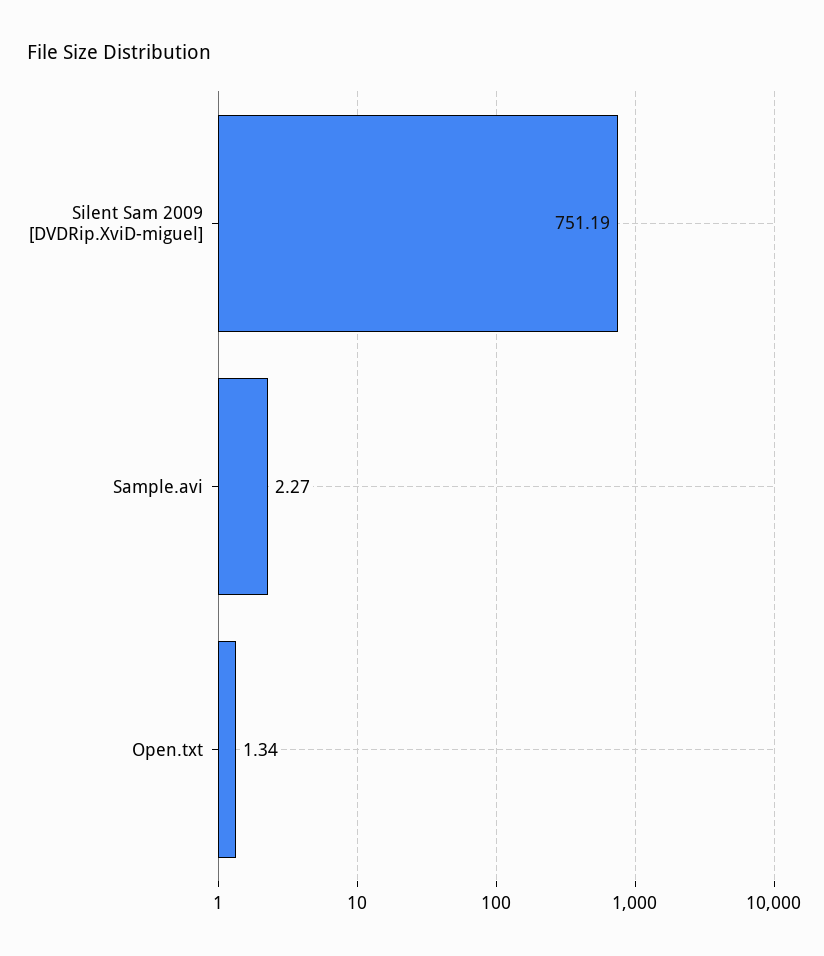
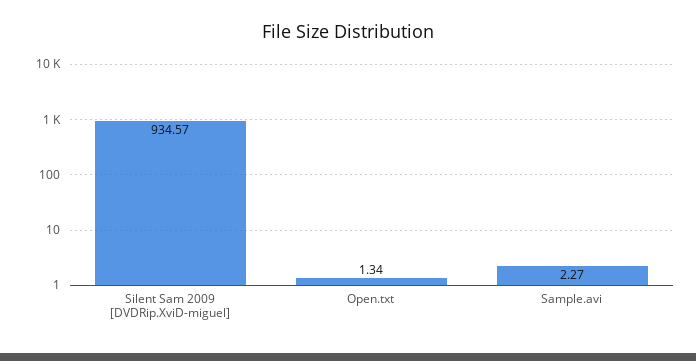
  {
-   "Silent Sam 2009 [DVDRip.XviD-miguel]": 751.19,
+   "Silent Sam 2009 [DVDRip.XviD-miguel]": 934.57,
    "Sample.avi": 2.27,
    "Open.txt": 1.34
  }

